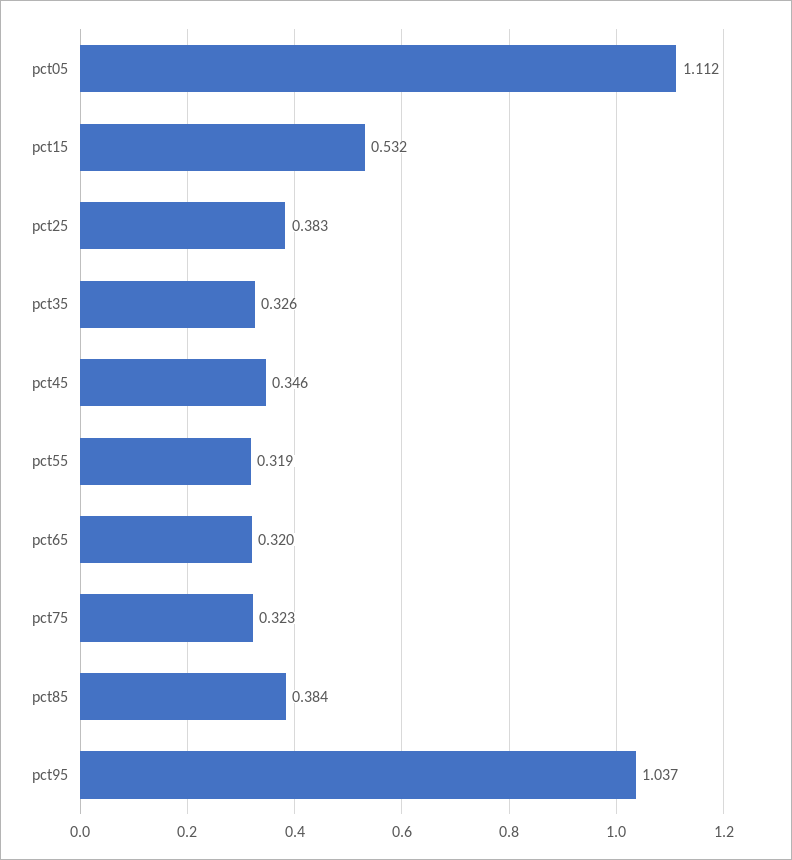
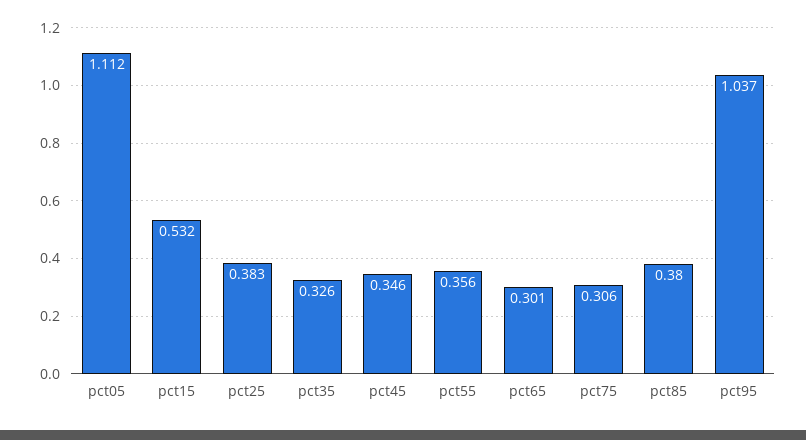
  {
    "pct05": 1.112,
    "pct15": 0.532,
    "pct25": 0.383,
    "pct35": 0.326,
    "pct45": 0.346,
-   "pct55": 0.319,
+   "pct55": 0.356,
-   "pct65": 0.32,
+   "pct65": 0.301,
-   "pct75": 0.323,
+   "pct75": 0.306,
-   "pct85": 0.384,
+   "pct85": 0.38,
    "pct95": 1.037
  }

